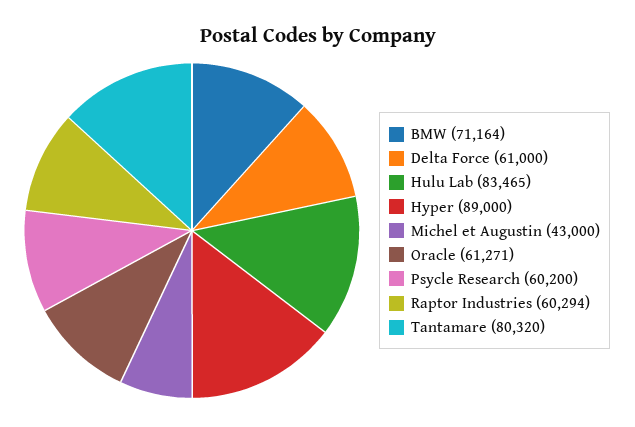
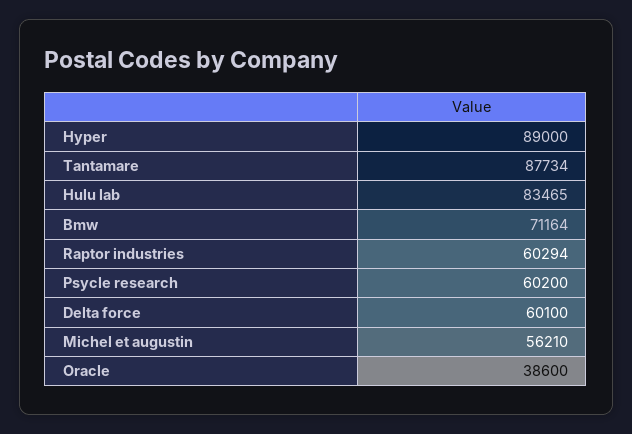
  {
    "BMW": 71164,
-   "Delta Force": 61000,
+   "Delta Force": 60100,
    "Hulu Lab": 83465,
    "Hyper": 89000,
-   "Michel et Augustin": 43000,
+   "Michel et Augustin": 56210,
-   "Oracle": 61271,
+   "Oracle": 38600,
    "Psycle Research": 60200,
    "Raptor Industries": 60294,
-   "Tantamare": 80320
+   "Tantamare": 87734
  }

